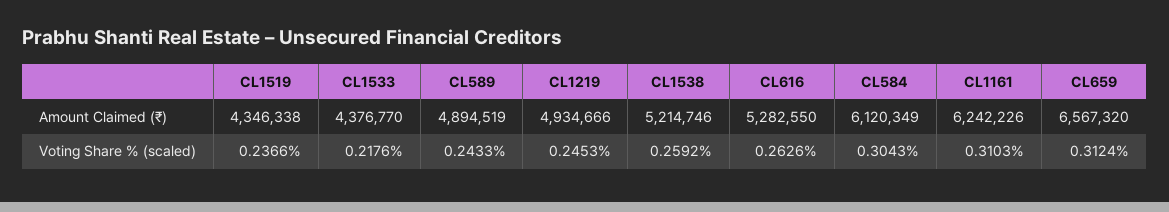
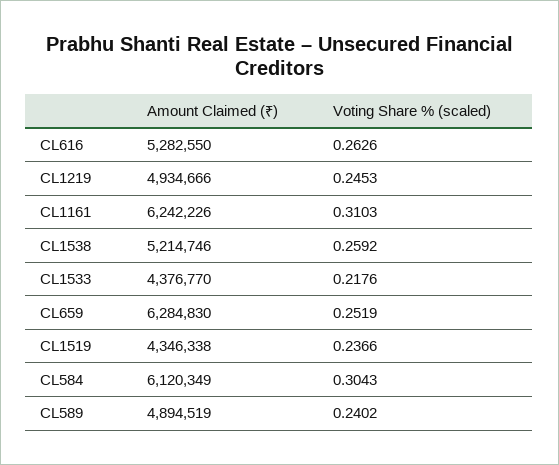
  {
    "CL1519": {
      "Amount Claimed (₹)": 4346338,
      "Voting Share % (scaled)": 0.2366
    },
    "CL1533": {
      "Amount Claimed (₹)": 4376770,
      "Voting Share % (scaled)": 0.2176
    },
    "CL589": {
      "Amount Claimed (₹)": 4894519,
-     "Voting Share % (scaled)": 0.2433
+     "Voting Share % (scaled)": 0.2402
    },
    "CL1219": {
      "Amount Claimed (₹)": 4934666,
      "Voting Share % (scaled)": 0.2453
    },
    "CL1538": {
      "Amount Claimed (₹)": 5214746,
      "Voting Share % (scaled)": 0.2592
    },
    "CL616": {
      "Amount Claimed (₹)": 5282550,
      "Voting Share % (scaled)": 0.2626
    },
    "CL584": {
      "Amount Claimed (₹)": 6120349,
      "Voting Share % (scaled)": 0.3043
    },
    "CL1161": {
      "Amount Claimed (₹)": 6242226,
      "Voting Share % (scaled)": 0.3103
    },
    "CL659": {
-     "Amount Claimed (₹)": 6567320,
+     "Amount Claimed (₹)": 6284830,
-     "Voting Share % (scaled)": 0.3124
+     "Voting Share % (scaled)": 0.2519
    }
  }

